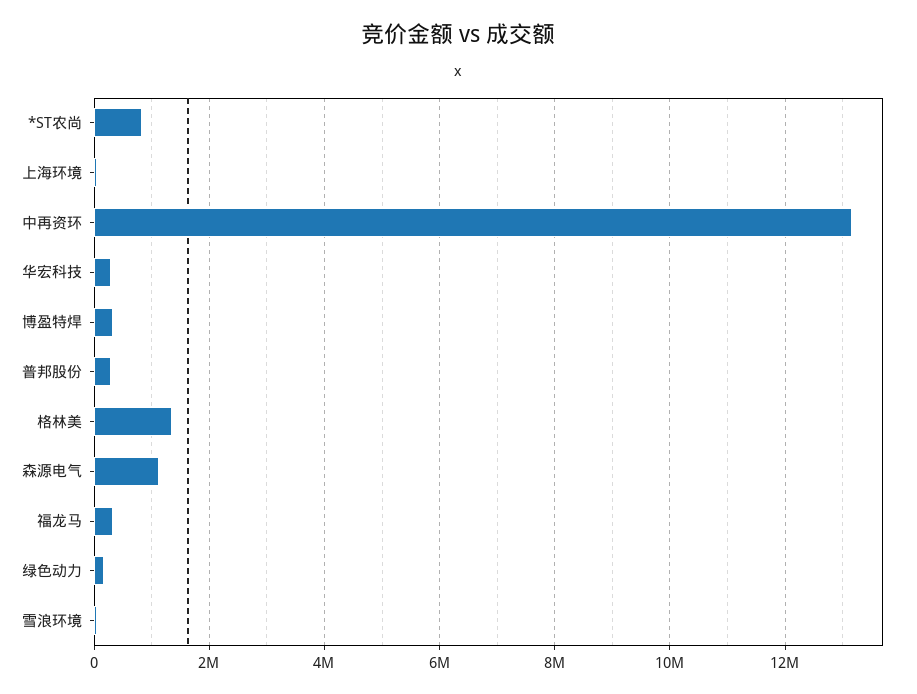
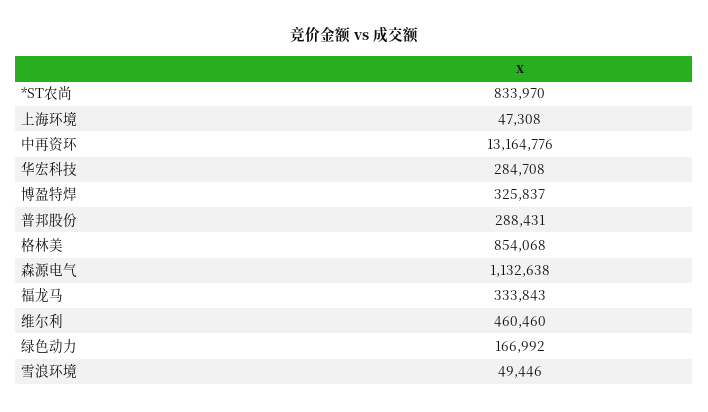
  {
    "*ST农尚": 833970,
    "上海环境": 47308,
    "中再资环": 13164776,
    "华宏科技": 284708,
    "博盈特焊": 325837,
    "普邦股份": 288431,
-   "格林美": 1400000,
+   "格林美": 854068,
    "森源电气": 1132638,
    "福龙马": 333843,
    "绿色动力": 166992,
-   "雪浪环境": 49446
+   "雪浪环境": 49446,
+   "维尔利": 460460
  }

